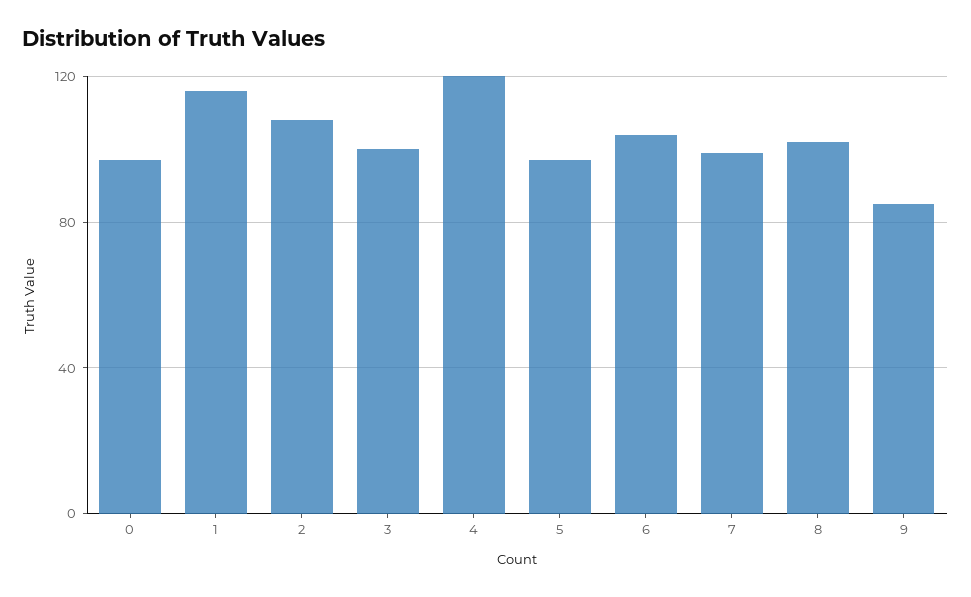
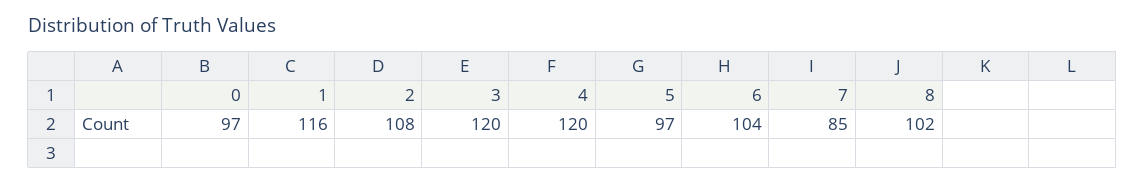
  {
    "0": 97,
    "1": 116,
    "2": 108,
-   "3": 100,
+   "3": 120,
    "4": 120,
    "5": 97,
    "6": 104,
-   "7": 100,
+   "7": 85,
-   "8": 102,
+   "8": 102
-   "9": 85
  }

